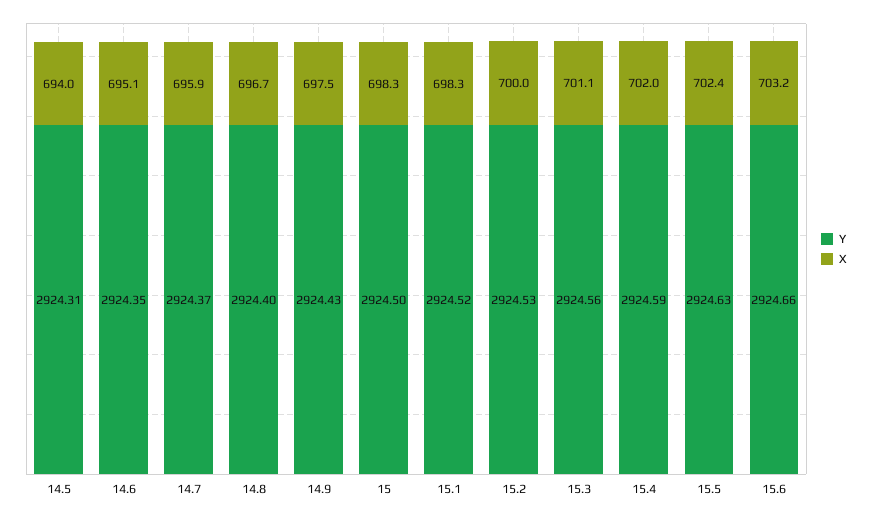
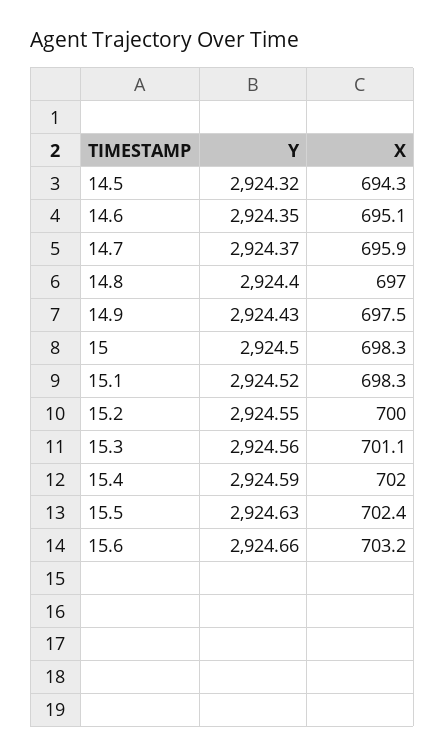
  {
    "Y": {
-     "14.5": 2924.31,
+     "14.5": 2924.32,
      "14.6": 2924.35,
      "14.7": 2924.37,
      "14.8": 2924.4,
      "14.9": 2924.43,
      "15": 2924.5,
      "15.1": 2924.52,
-     "15.2": 2924.53,
+     "15.2": 2924.55,
      "15.3": 2924.56,
      "15.4": 2924.59,
      "15.5": 2924.63,
      "15.6": 2924.66
    },
    "X": {
-     "14.5": 694,
+     "14.5": 694.3,
      "14.6": 695.1,
      "14.7": 695.9,
-     "14.8": 696.7,
+     "14.8": 697,
      "14.9": 697.5,
      "15": 698.3,
      "15.1": 698.3,
      "15.2": 700,
      "15.3": 701.1,
      "15.4": 702,
      "15.5": 702.4,
      "15.6": 703.2
    }
  }

